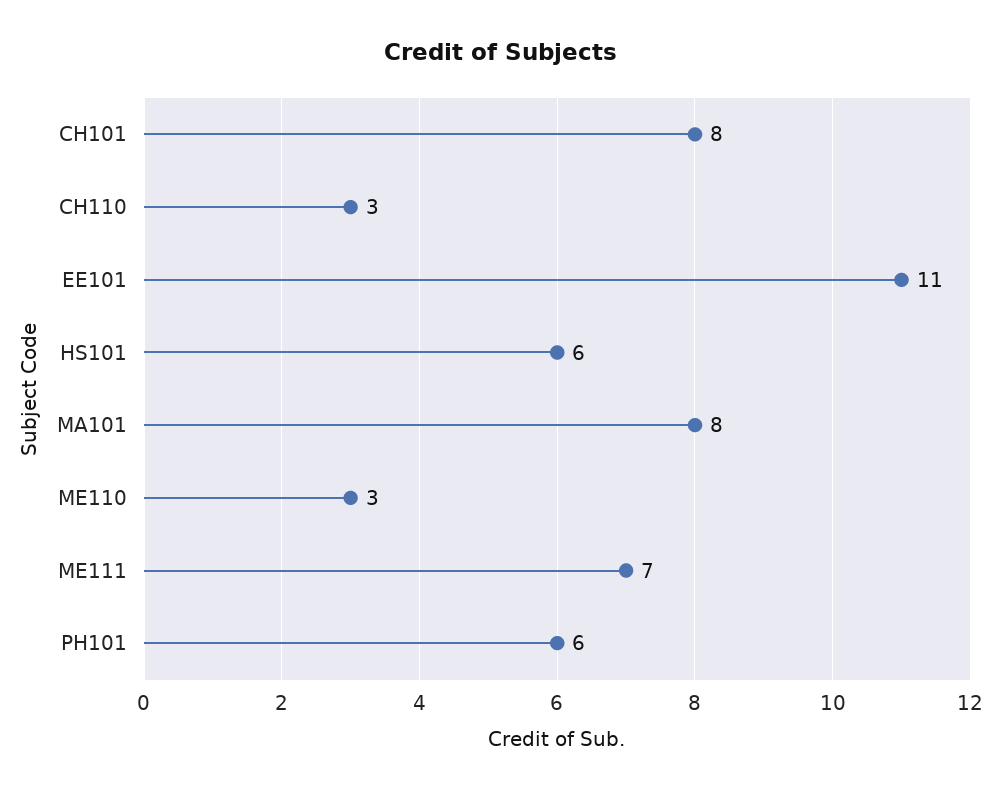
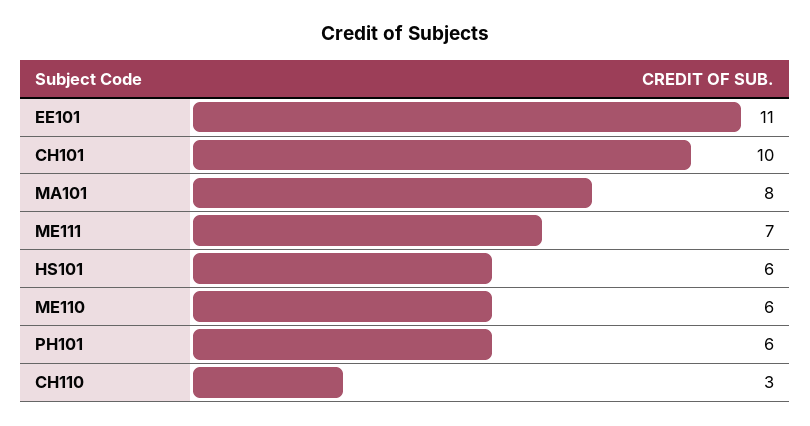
  {
-   "CH101": 8,
+   "CH101": 10,
    "CH110": 3,
    "EE101": 11,
    "HS101": 6,
    "MA101": 8,
-   "ME110": 3,
+   "ME110": 6,
    "ME111": 7,
    "PH101": 6
  }

